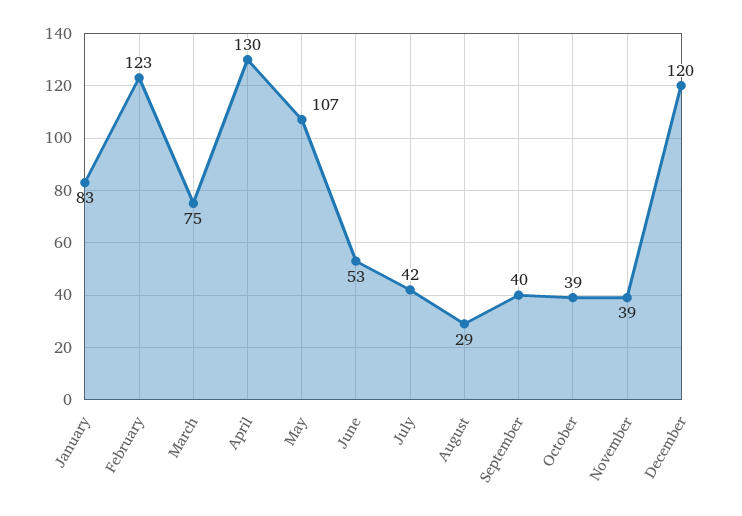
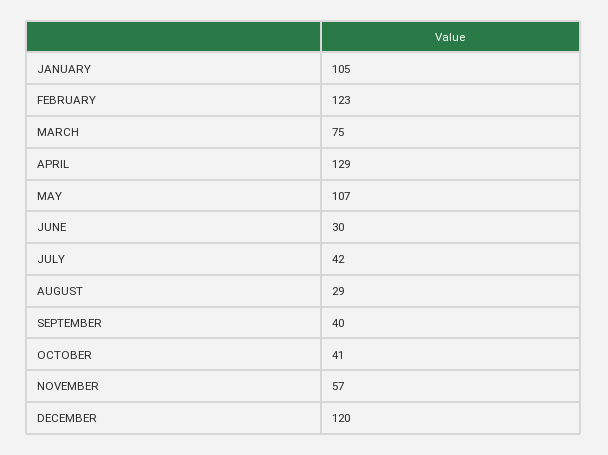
  {
-   "January": 83,
+   "January": 105,
    "February": 123,
    "March": 75,
-   "April": 130,
+   "April": 129,
    "May": 107,
-   "June": 53,
+   "June": 30,
    "July": 42,
    "August": 29,
    "September": 40,
-   "October": 39,
+   "October": 41,
-   "November": 39,
+   "November": 57,
    "December": 120
  }

